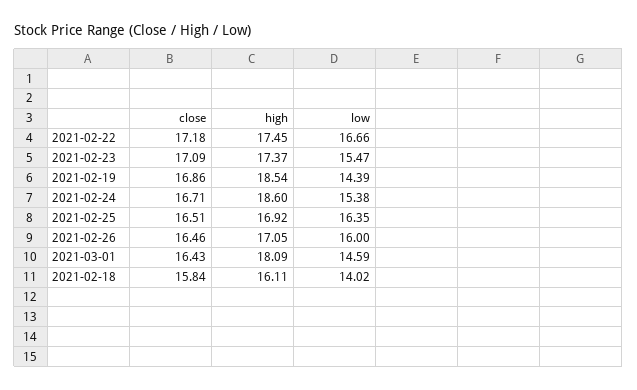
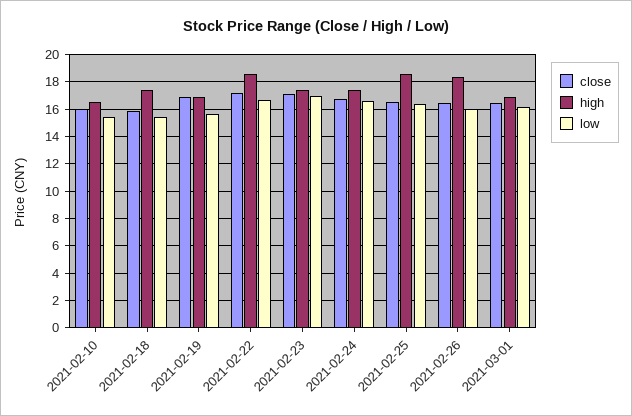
  {
    "close": {
      "2021-02-22": 17.18,
      "2021-02-23": 17.09,
      "2021-02-19": 16.86,
      "2021-02-24": 16.71,
      "2021-02-25": 16.51,
      "2021-02-26": 16.46,
      "2021-03-01": 16.43,
-     "2021-02-18": 15.84
+     "2021-02-18": 15.84,
+     "2021-02-10": 16
    },
    "high": {
-     "2021-02-22": 17.45,
+     "2021-02-22": 18.5,
      "2021-02-23": 17.37,
-     "2021-02-19": 18.54,
+     "2021-02-19": 17,
-     "2021-02-24": 18.6,
+     "2021-02-24": 17.5,
-     "2021-02-25": 16.92,
+     "2021-02-25": 18.5,
-     "2021-02-26": 17.05,
+     "2021-02-26": 18.5,
-     "2021-03-01": 18.09,
+     "2021-03-01": 17,
-     "2021-02-18": 16.11
+     "2021-02-18": 17.5,
+     "2021-02-10": 16.5
    },
    "low": {
      "2021-02-22": 16.66,
-     "2021-02-23": 15.47,
+     "2021-02-23": 17,
-     "2021-02-19": 14.39,
+     "2021-02-19": 15.5,
-     "2021-02-24": 15.38,
+     "2021-02-24": 16.5,
      "2021-02-25": 16.35,
      "2021-02-26": 16,
-     "2021-03-01": 14.59,
+     "2021-03-01": 16,
-     "2021-02-18": 14.02
+     "2021-02-18": 15.5,
+     "2021-02-10": 15.5
    }
  }

